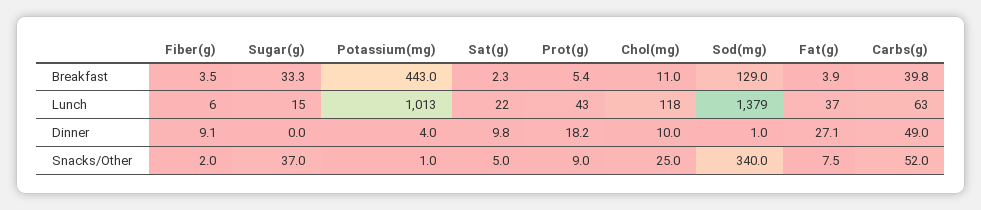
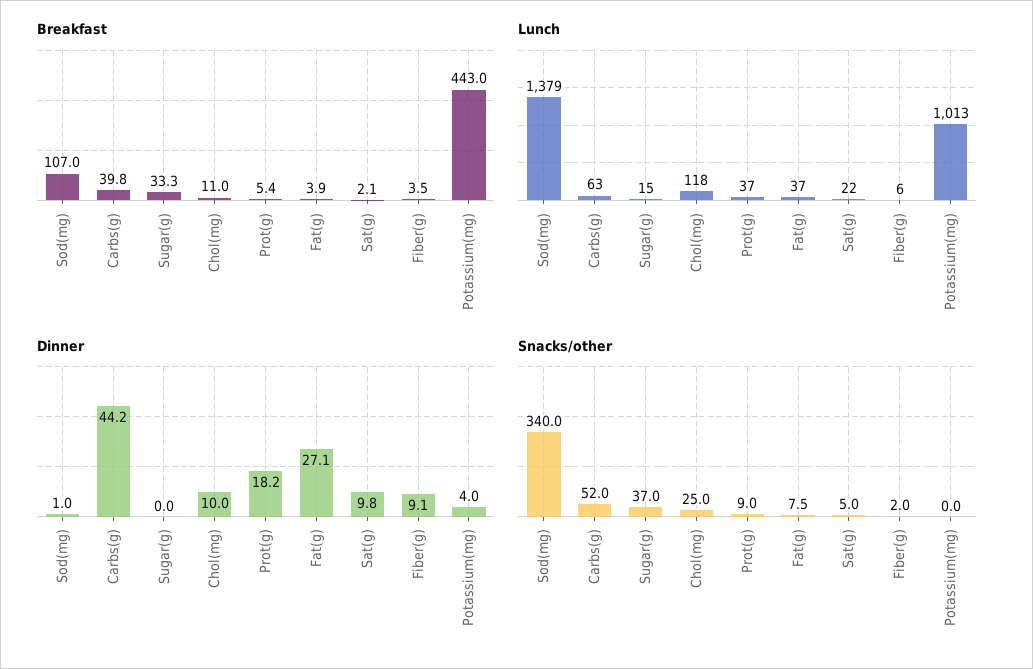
  {
    "Breakfast": {
      "Fiber(g)": 3.5,
      "Sugar(g)": 33.3,
      "Potassium(mg)": 443,
-     "Sat(g)": 2.3,
+     "Sat(g)": 2.1,
      "Prot(g)": 5.4,
      "Chol(mg)": 11,
-     "Sod(mg)": 129,
+     "Sod(mg)": 107,
      "Fat(g)": 3.9,
      "Carbs(g)": 39.8
    },
    "Lunch": {
      "Fiber(g)": 6,
      "Sugar(g)": 15,
      "Potassium(mg)": 1013,
      "Sat(g)": 22,
-     "Prot(g)": 43,
+     "Prot(g)": 37,
      "Chol(mg)": 118,
      "Sod(mg)": 1379,
      "Fat(g)": 37,
      "Carbs(g)": 63
    },
    "Dinner": {
      "Fiber(g)": 9.1,
      "Sugar(g)": 0,
      "Potassium(mg)": 4,
      "Sat(g)": 9.8,
      "Prot(g)": 18.2,
      "Chol(mg)": 10,
      "Sod(mg)": 1,
      "Fat(g)": 27.1,
-     "Carbs(g)": 49
+     "Carbs(g)": 44.2
    },
    "Snacks/Other": {
      "Fiber(g)": 2,
      "Sugar(g)": 37,
-     "Potassium(mg)": 1,
+     "Potassium(mg)": 0,
      "Sat(g)": 5,
      "Prot(g)": 9,
      "Chol(mg)": 25,
      "Sod(mg)": 340,
      "Fat(g)": 7.5,
      "Carbs(g)": 52
    }
  }

